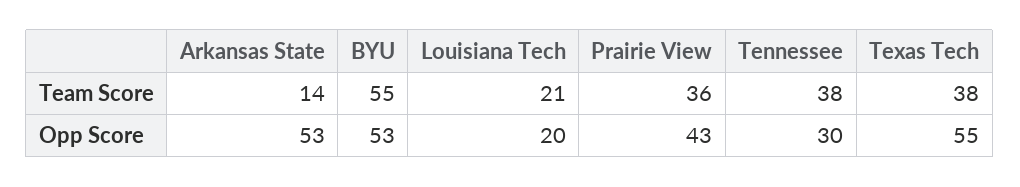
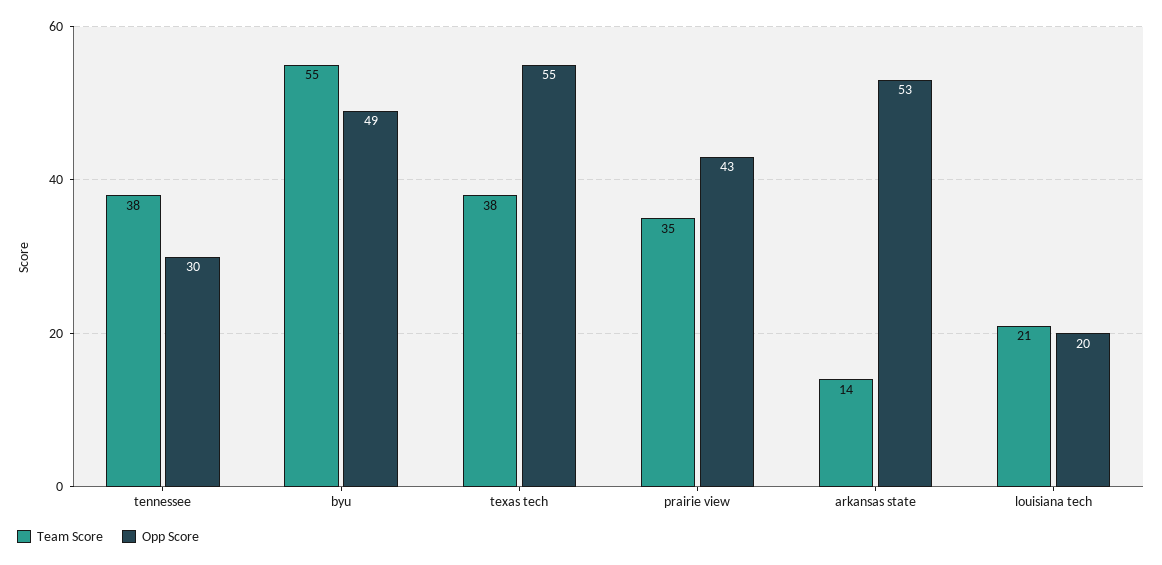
  {
    "Team Score": {
      "Arkansas State": 14,
      "BYU": 55,
      "Louisiana Tech": 21,
-     "Prairie View": 36,
+     "Prairie View": 35,
      "Tennessee": 38,
      "Texas Tech": 38
    },
    "Opp Score": {
      "Arkansas State": 53,
-     "BYU": 53,
+     "BYU": 49,
      "Louisiana Tech": 20,
      "Prairie View": 43,
      "Tennessee": 30,
      "Texas Tech": 55
    }
  }

